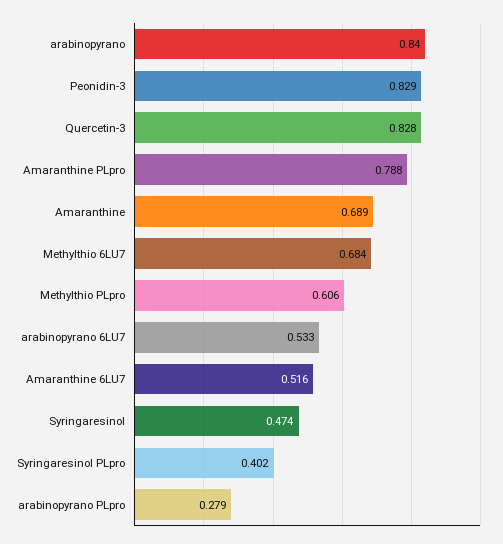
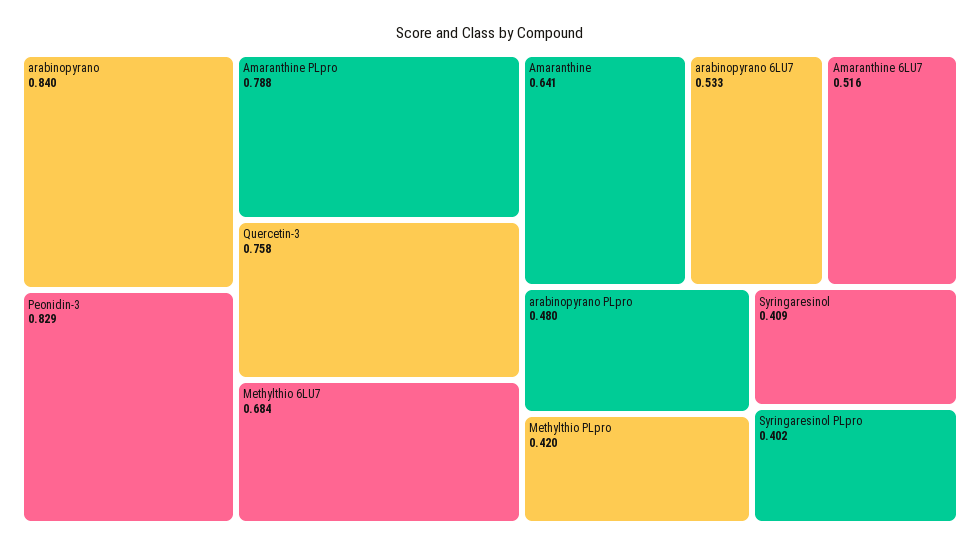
  {
    "arabinopyrano": 0.84,
    "Peonidin-3": 0.829,
-   "Quercetin-3": 0.828,
+   "Quercetin-3": 0.758,
    "Amaranthine PLpro": 0.788,
-   "Amaranthine": 0.689,
+   "Amaranthine": 0.641,
    "Methylthio 6LU7": 0.684,
-   "Methylthio PLpro": 0.606,
+   "Methylthio PLpro": 0.42,
    "arabinopyrano 6LU7": 0.533,
    "Amaranthine 6LU7": 0.516,
-   "Syringaresinol": 0.474,
+   "Syringaresinol": 0.409,
    "Syringaresinol PLpro": 0.402,
-   "arabinopyrano PLpro": 0.279
+   "arabinopyrano PLpro": 0.48
  }

